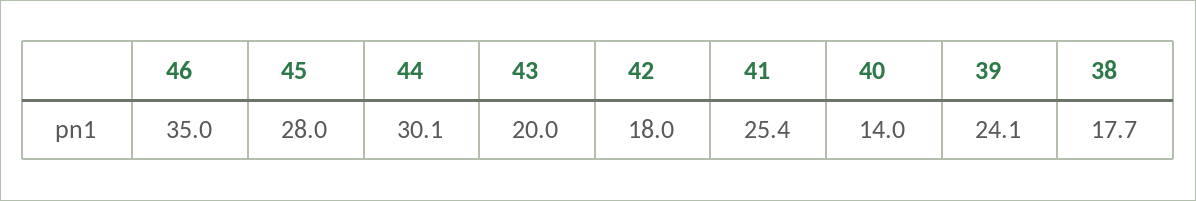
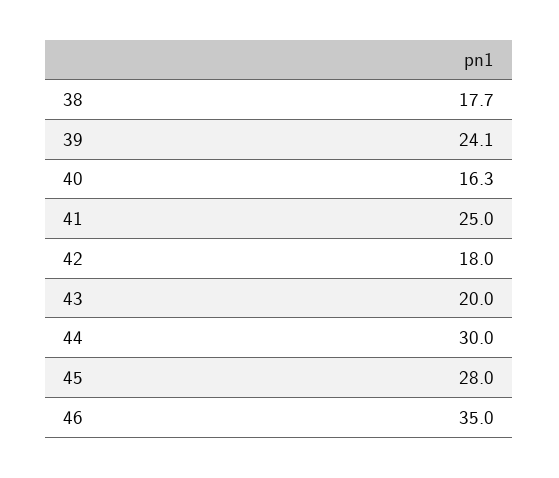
  {
    "46": 35,
    "45": 28,
-   "44": 30.1,
+   "44": 30,
    "43": 20,
    "42": 18,
-   "41": 25.4,
+   "41": 25,
-   "40": 14,
+   "40": 16.3,
    "39": 24.1,
    "38": 17.7
  }

